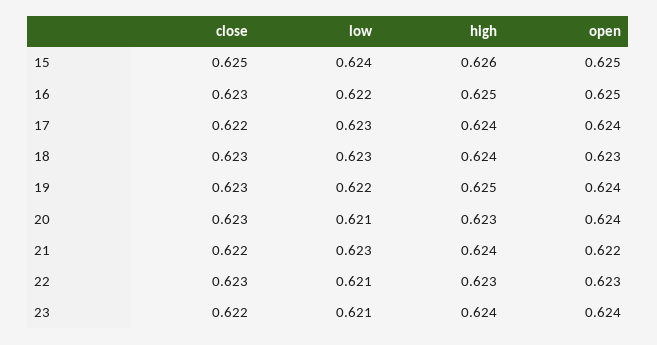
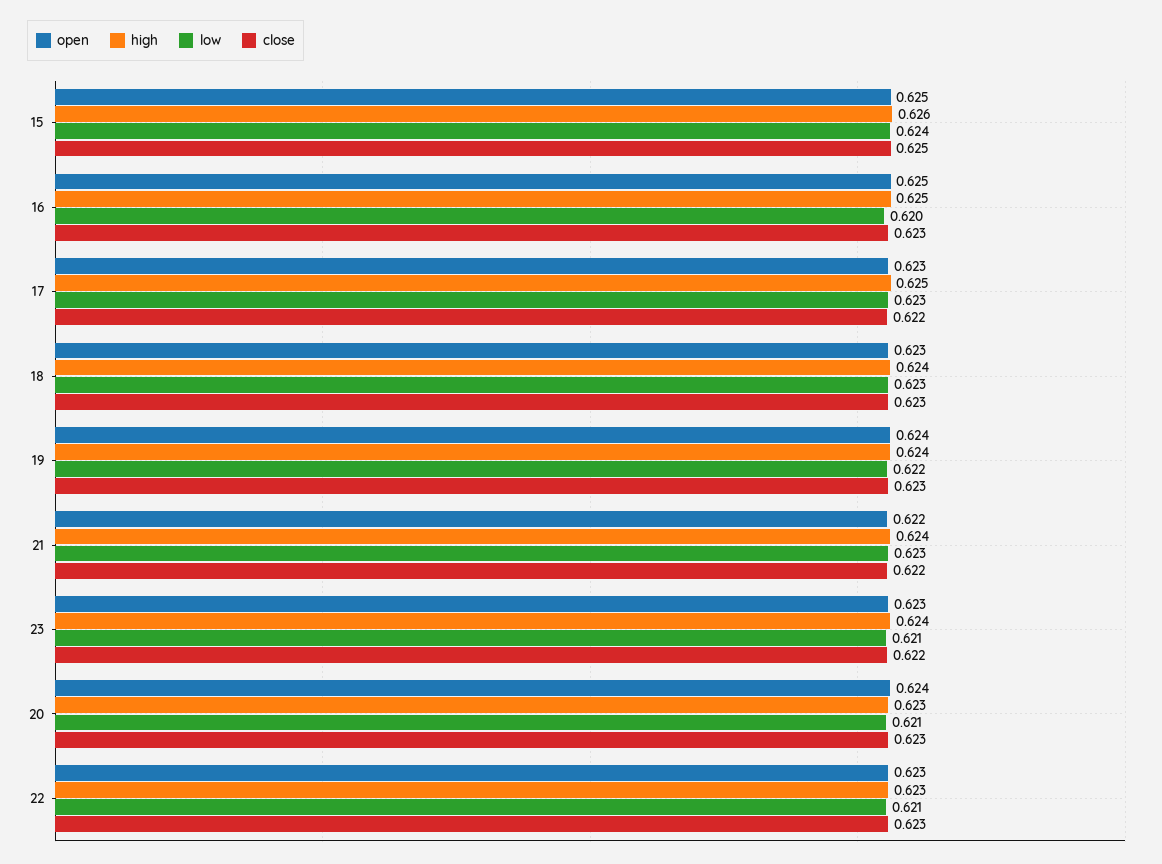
  {
    "close": {
      "15": 0.625,
      "16": 0.623,
      "17": 0.622,
      "18": 0.623,
      "19": 0.623,
      "20": 0.623,
      "21": 0.622,
      "22": 0.623,
      "23": 0.622
    },
    "low": {
      "15": 0.624,
-     "16": 0.622,
+     "16": 0.62,
      "17": 0.623,
      "18": 0.623,
      "19": 0.622,
      "20": 0.621,
      "21": 0.623,
      "22": 0.621,
      "23": 0.621
    },
    "high": {
      "15": 0.626,
      "16": 0.625,
-     "17": 0.624,
+     "17": 0.625,
      "18": 0.624,
-     "19": 0.625,
+     "19": 0.624,
      "20": 0.623,
      "21": 0.624,
      "22": 0.623,
      "23": 0.624
    },
    "open": {
      "15": 0.625,
      "16": 0.625,
-     "17": 0.624,
+     "17": 0.623,
      "18": 0.623,
      "19": 0.624,
      "20": 0.624,
      "21": 0.622,
      "22": 0.623,
-     "23": 0.624
+     "23": 0.623
    }
  }

